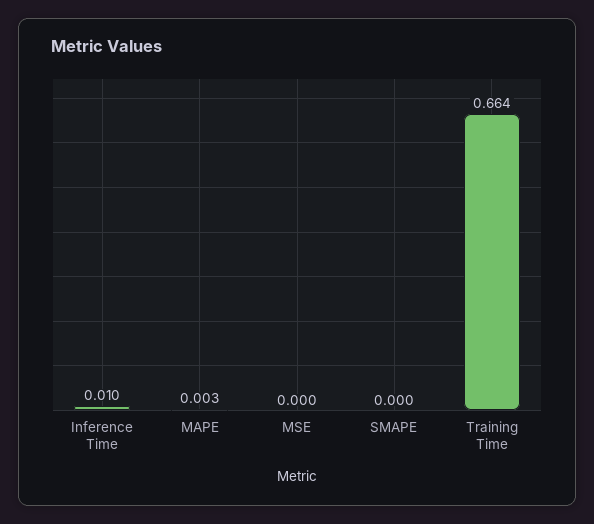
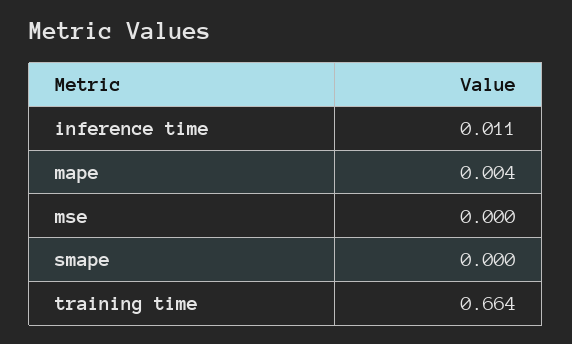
  {
-   "Inference Time": 0.01,
+   "Inference Time": 0.011,
-   "MAPE": 0.003,
+   "MAPE": 0.004,
    "MSE": 0,
    "SMAPE": 0,
    "Training Time": 0.664
  }

